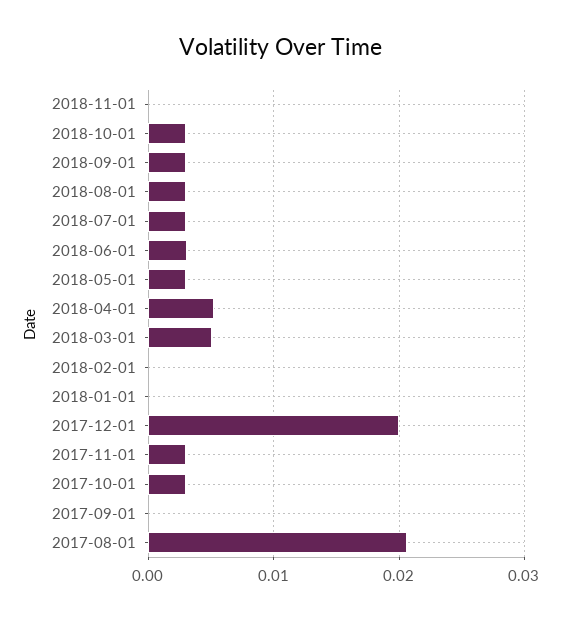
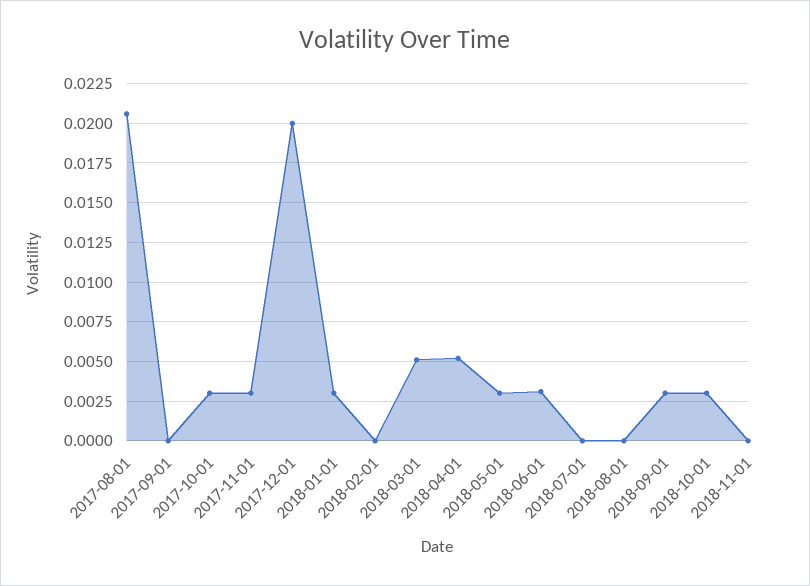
  {
    "2018-11-01": 0,
    "2018-10-01": 0.003,
    "2018-09-01": 0.003,
-   "2018-08-01": 0.003,
+   "2018-08-01": 0,
-   "2018-07-01": 0.003,
+   "2018-07-01": 0,
    "2018-06-01": 0.003,
    "2018-05-01": 0.003,
    "2018-04-01": 0.005,
    "2018-03-01": 0.005,
    "2018-02-01": 0,
-   "2018-01-01": 0,
+   "2018-01-01": 0.003,
    "2017-12-01": 0.02,
    "2017-11-01": 0.003,
    "2017-10-01": 0.003,
    "2017-09-01": 0,
    "2017-08-01": 0.0205
  }

